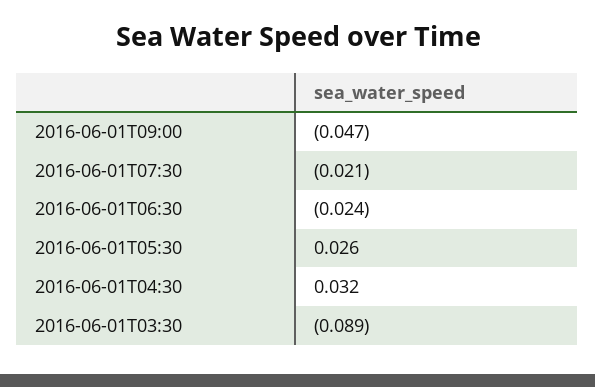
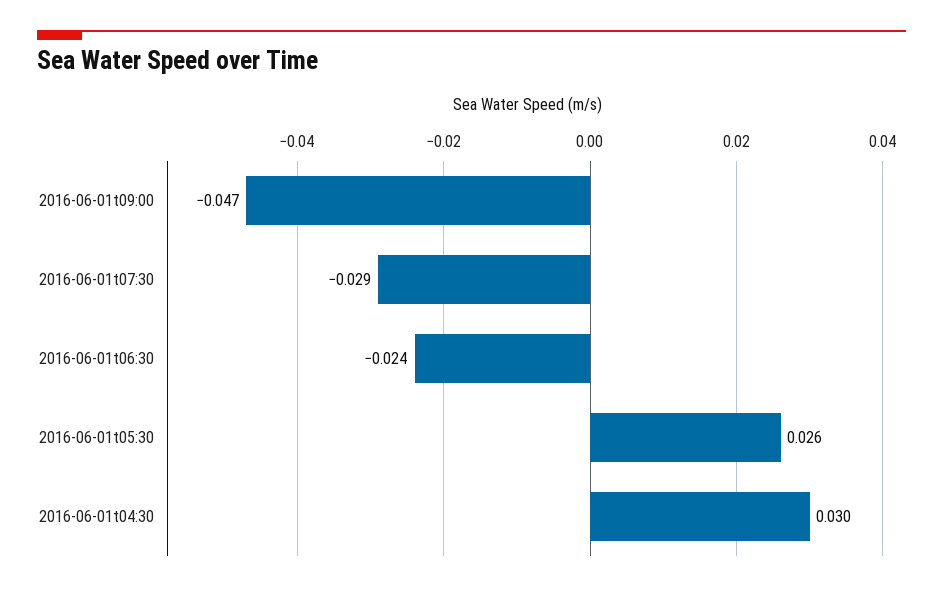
  {
    "2016-06-01T09:00": -0.047,
-   "2016-06-01T07:30": -0.021,
+   "2016-06-01T07:30": -0.029,
    "2016-06-01T06:30": -0.024,
    "2016-06-01T05:30": 0.026,
-   "2016-06-01T04:30": 0.032,
+   "2016-06-01T04:30": 0.03
-   "2016-06-01T03:30": -0.089
  }

